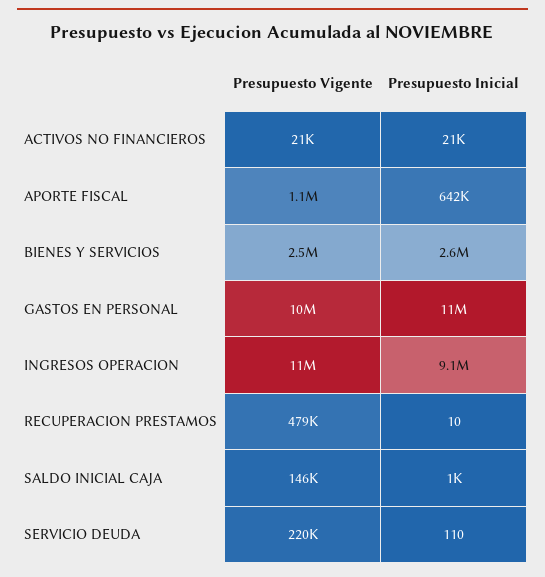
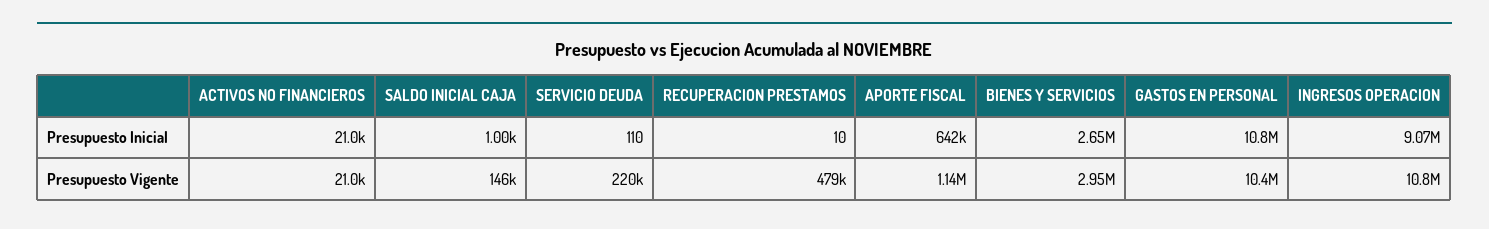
  {
    "Presupuesto Vigente": {
      "ACTIVOS NO FINANCIEROS": 21000,
      "APORTE FISCAL": 1140000,
-     "BIENES Y SERVICIOS": 2500000,
+     "BIENES Y SERVICIOS": 2950000,
      "GASTOS EN PERSONAL": 10400000,
      "INGRESOS OPERACION": 10800000,
      "RECUPERACION PRESTAMOS": 479000,
      "SALDO INICIAL CAJA": 146000,
      "SERVICIO DEUDA": 220000
    },
    "Presupuesto Inicial": {
      "ACTIVOS NO FINANCIEROS": 21000,
      "APORTE FISCAL": 642000,
      "BIENES Y SERVICIOS": 2650000,
      "GASTOS EN PERSONAL": 10800000,
      "INGRESOS OPERACION": 9070000,
      "RECUPERACION PRESTAMOS": 10,
      "SALDO INICIAL CAJA": 1000,
      "SERVICIO DEUDA": 110
    }
  }

